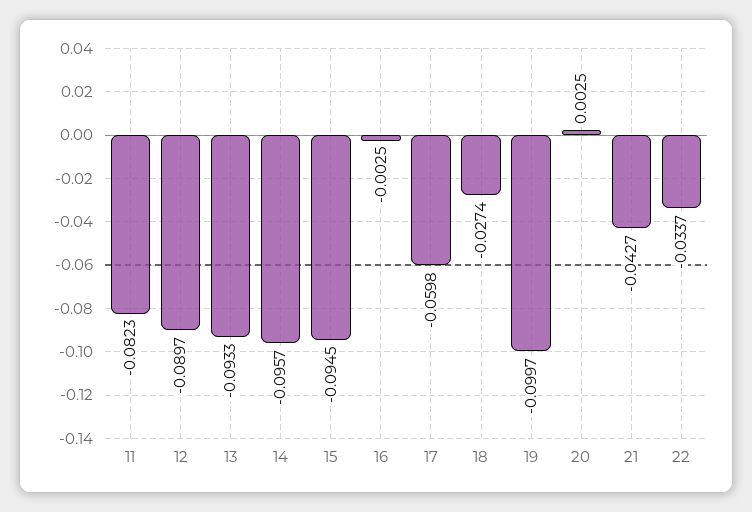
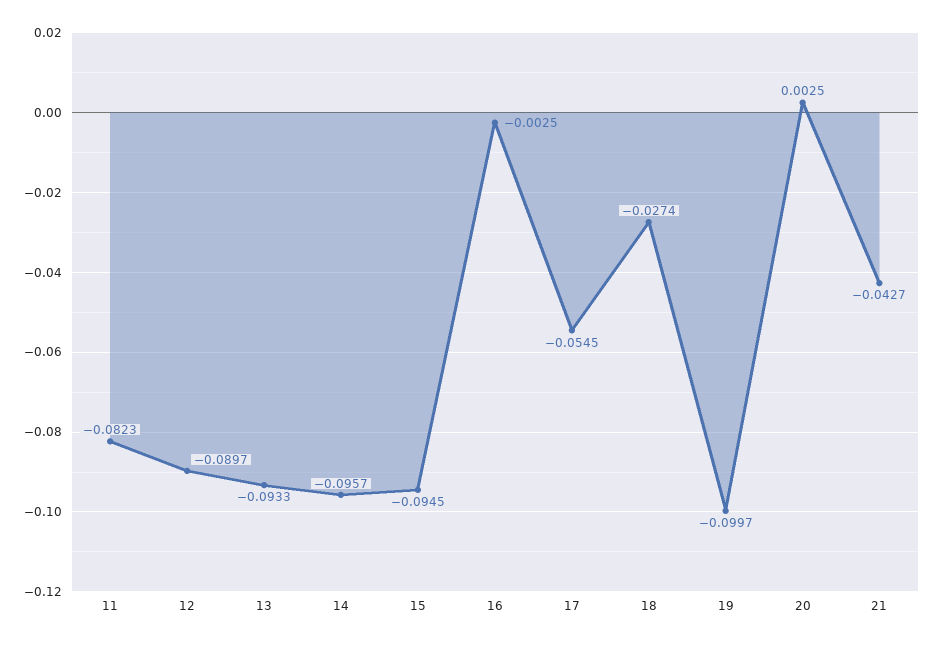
  {
    "11": -0.0823,
    "12": -0.0897,
    "13": -0.0933,
    "14": -0.0957,
    "15": -0.0945,
    "16": -0.0025,
-   "17": -0.0598,
+   "17": -0.0545,
    "18": -0.0274,
    "19": -0.0997,
    "20": 0.0025,
-   "21": -0.0427,
+   "21": -0.0427
-   "22": -0.0337
  }

